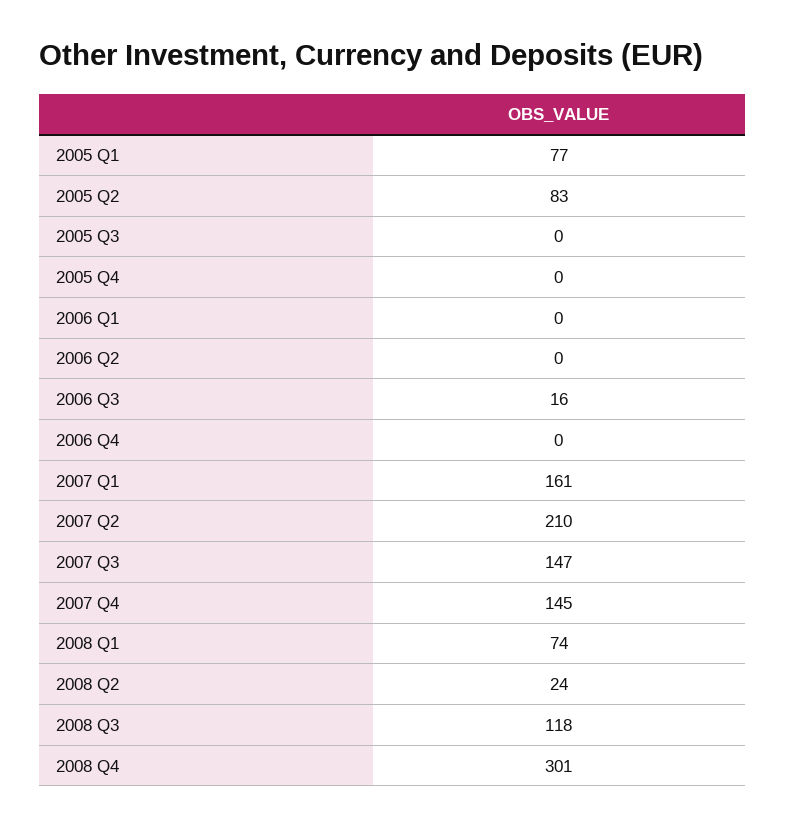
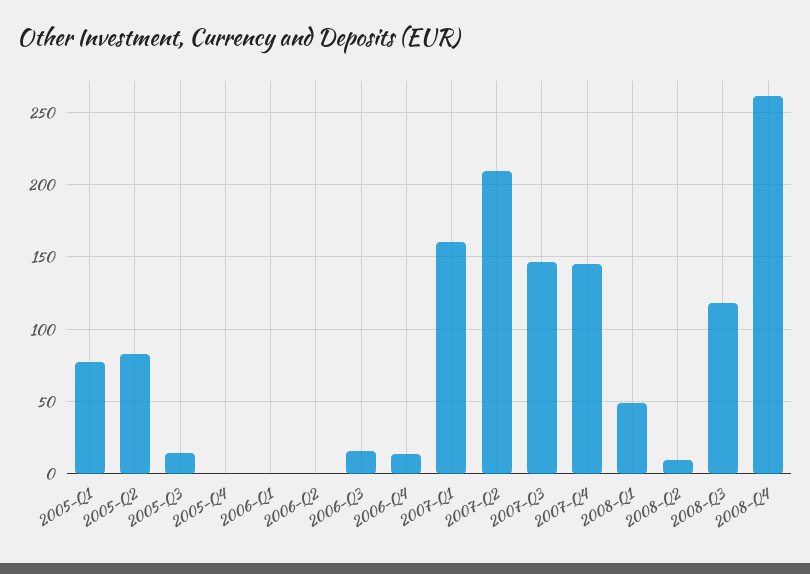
  {
    "2005 Q1": 77,
    "2005 Q2": 83,
-   "2005 Q3": 0,
+   "2005 Q3": 15,
    "2005 Q4": 0,
    "2006 Q1": 0,
    "2006 Q2": 0,
    "2006 Q3": 16,
-   "2006 Q4": 0,
+   "2006 Q4": 15,
    "2007 Q1": 161,
    "2007 Q2": 210,
    "2007 Q3": 147,
    "2007 Q4": 145,
-   "2008 Q1": 74,
+   "2008 Q1": 50,
-   "2008 Q2": 24,
+   "2008 Q2": 10,
    "2008 Q3": 118,
-   "2008 Q4": 301
+   "2008 Q4": 260
  }

